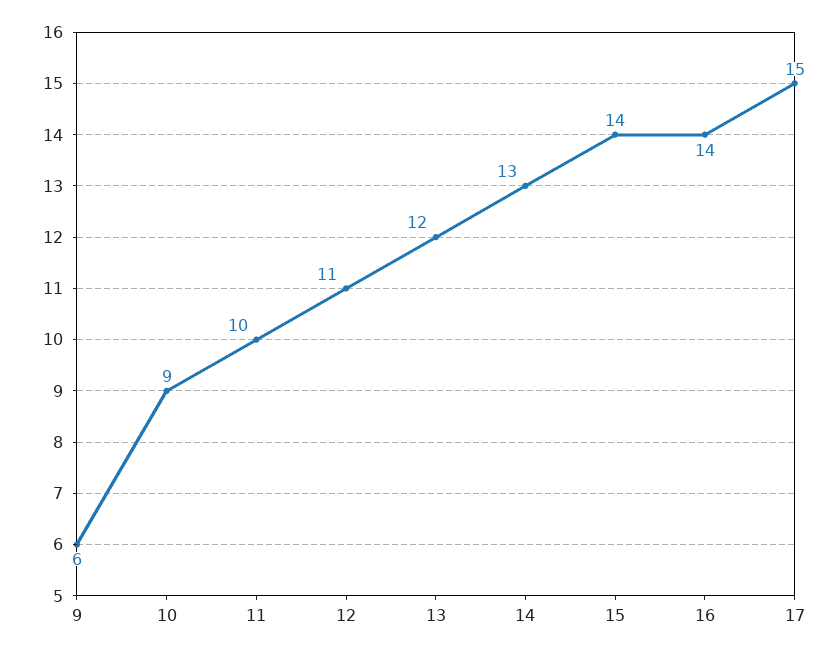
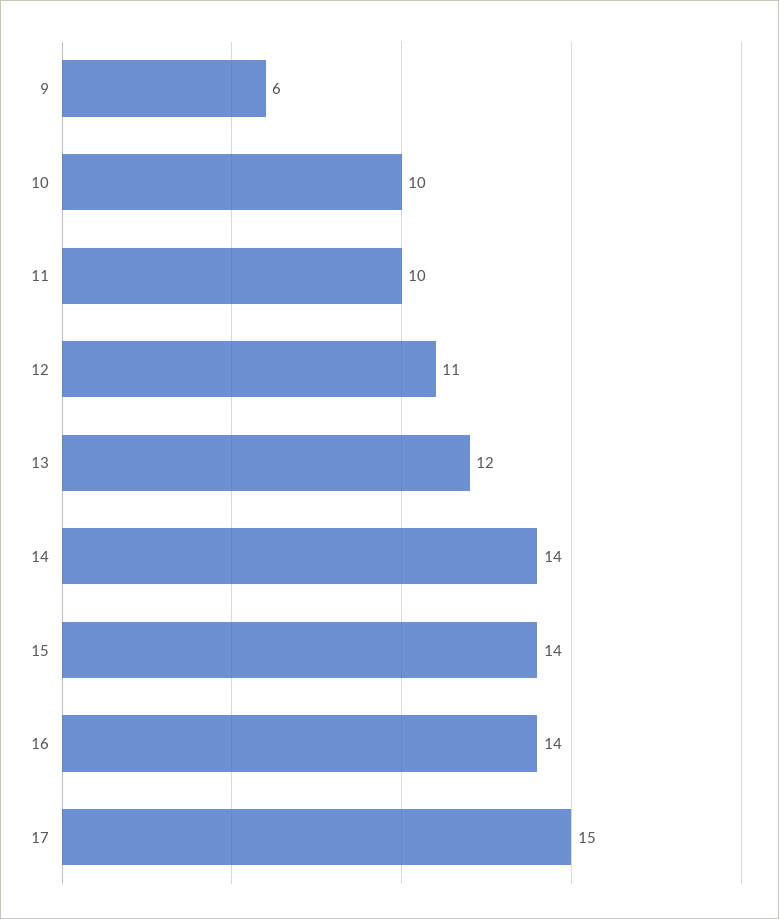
  {
    "9": 6,
-   "10": 9,
+   "10": 10,
    "11": 10,
    "12": 11,
    "13": 12,
-   "14": 13,
+   "14": 14,
    "15": 14,
    "16": 14,
    "17": 15
  }

